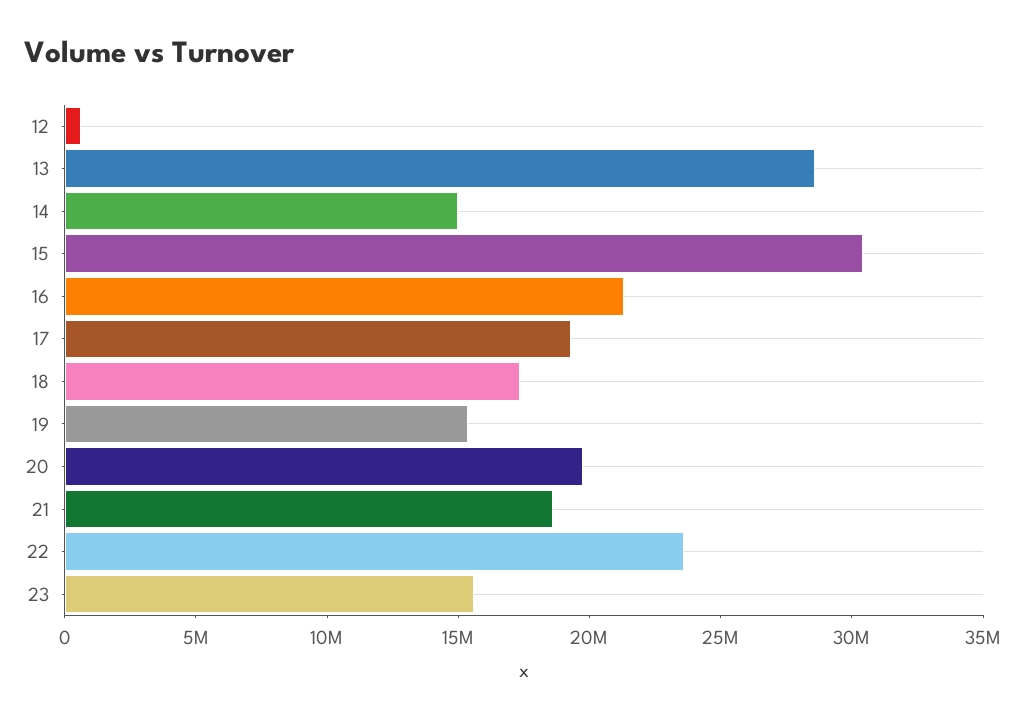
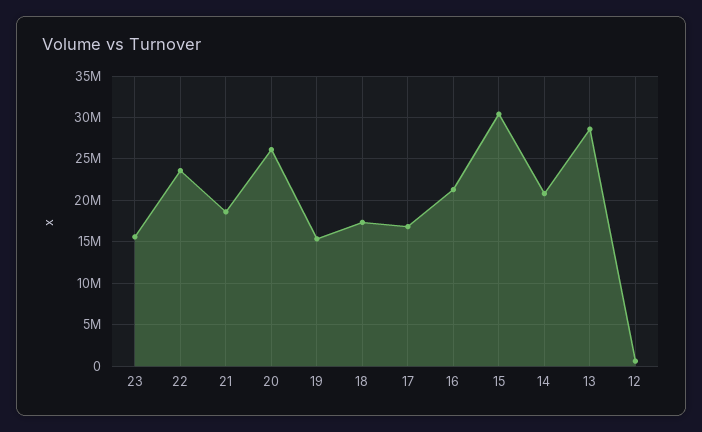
  {
    "12": 1000000,
    "13": 29000000,
-   "14": 15000000,
+   "14": 21000000,
    "15": 30000000,
    "16": 21000000,
-   "17": 19000000,
+   "17": 17000000,
    "18": 17000000,
    "19": 15000000,
-   "20": 20000000,
+   "20": 26000000,
    "21": 19000000,
    "22": 24000000,
    "23": 16000000
  }

